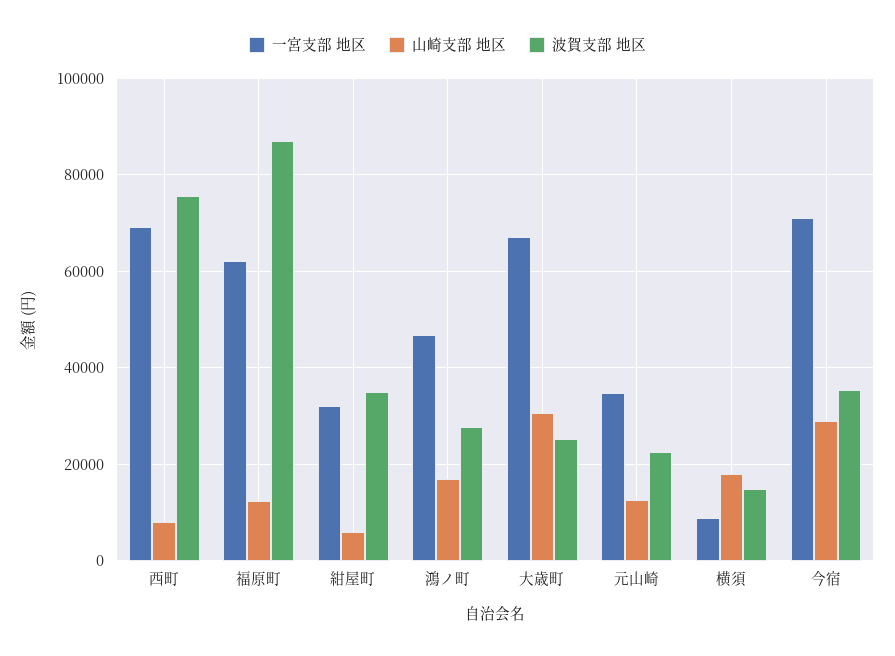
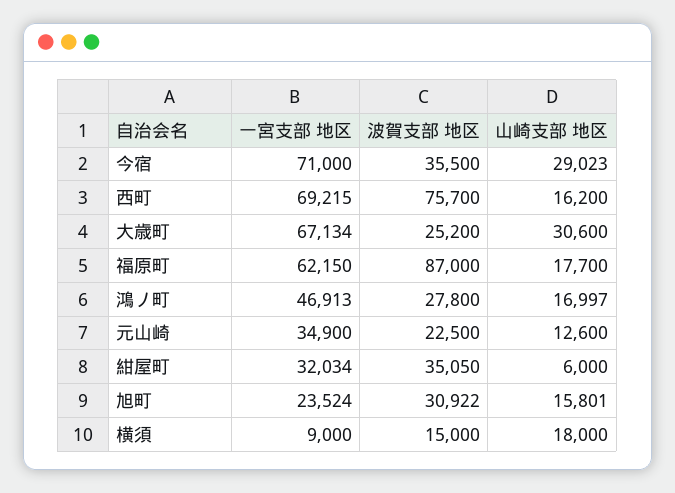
  {
    "一宮支部 地区": {
      "西町": 69215,
      "福原町": 62150,
      "紺屋町": 32034,
      "鴻ノ町": 46913,
      "大歳町": 67134,
      "元山崎": 34900,
      "横須": 9000,
-     "今宿": 71000
+     "今宿": 71000,
+     "旭町": 23524
    },
    "山崎支部 地区": {
-     "西町": 8000,
+     "西町": 16200,
-     "福原町": 12000,
+     "福原町": 17700,
      "紺屋町": 6000,
      "鴻ノ町": 16997,
      "大歳町": 30600,
      "元山崎": 12600,
      "横須": 18000,
-     "今宿": 29023
+     "今宿": 29023,
+     "旭町": 15801
    },
    "波賀支部 地区": {
      "西町": 75700,
      "福原町": 87000,
      "紺屋町": 35050,
      "鴻ノ町": 27800,
      "大歳町": 25200,
      "元山崎": 22500,
      "横須": 15000,
-     "今宿": 35500
+     "今宿": 35500,
+     "旭町": 30922
    }
  }

